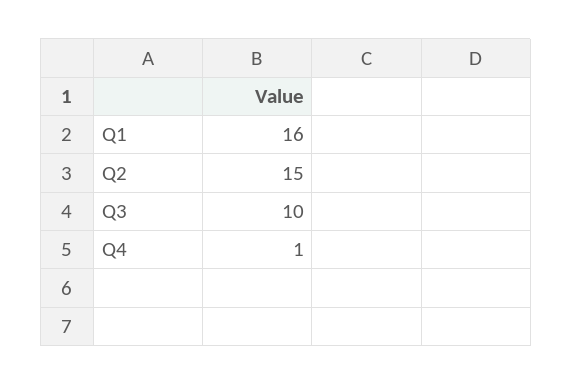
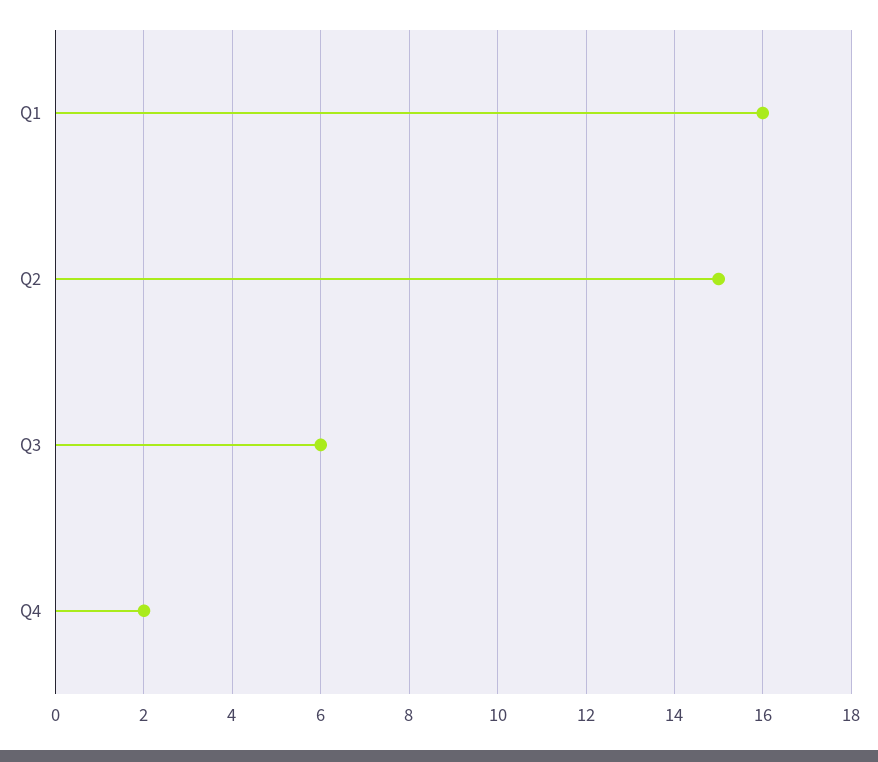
  {
    "Q1": 16,
    "Q2": 15,
-   "Q3": 10,
+   "Q3": 6,
-   "Q4": 1
+   "Q4": 2
  }

